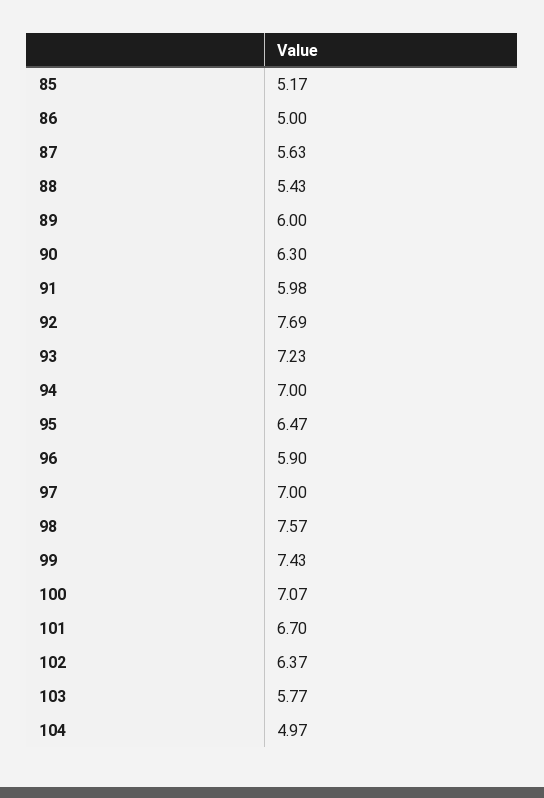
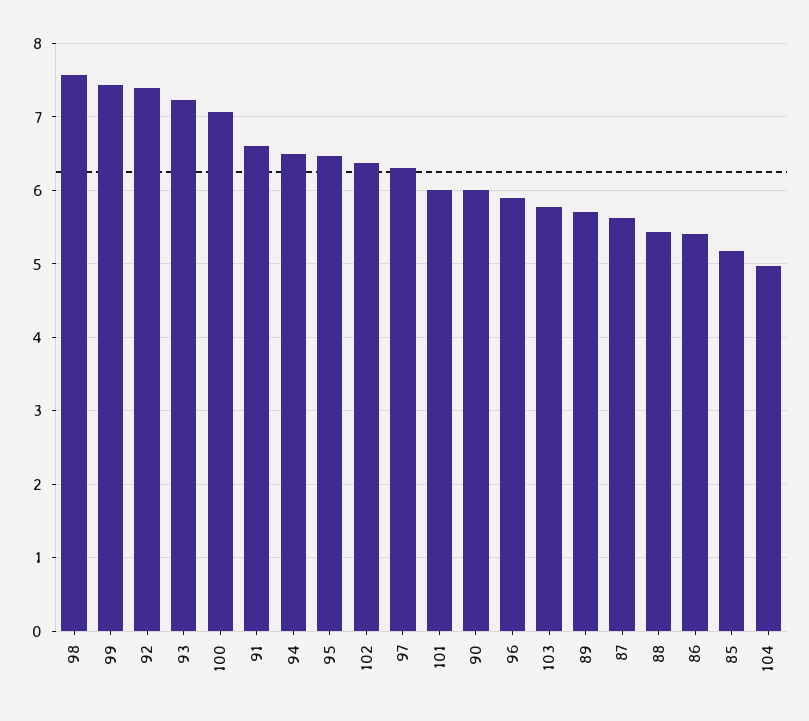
  {
    "85": 5.17,
-   "86": 5,
+   "86": 5.4,
    "87": 5.63,
    "88": 5.43,
-   "89": 6,
+   "89": 5.7,
-   "90": 6.3,
+   "90": 6,
-   "91": 5.98,
+   "91": 6.6,
-   "92": 7.69,
+   "92": 7.4,
    "93": 7.23,
-   "94": 7,
+   "94": 6.5,
    "95": 6.47,
    "96": 5.9,
-   "97": 7,
+   "97": 6.3,
    "98": 7.57,
    "99": 7.43,
    "100": 7.07,
-   "101": 6.7,
+   "101": 6,
    "102": 6.37,
    "103": 5.77,
    "104": 4.97
  }

